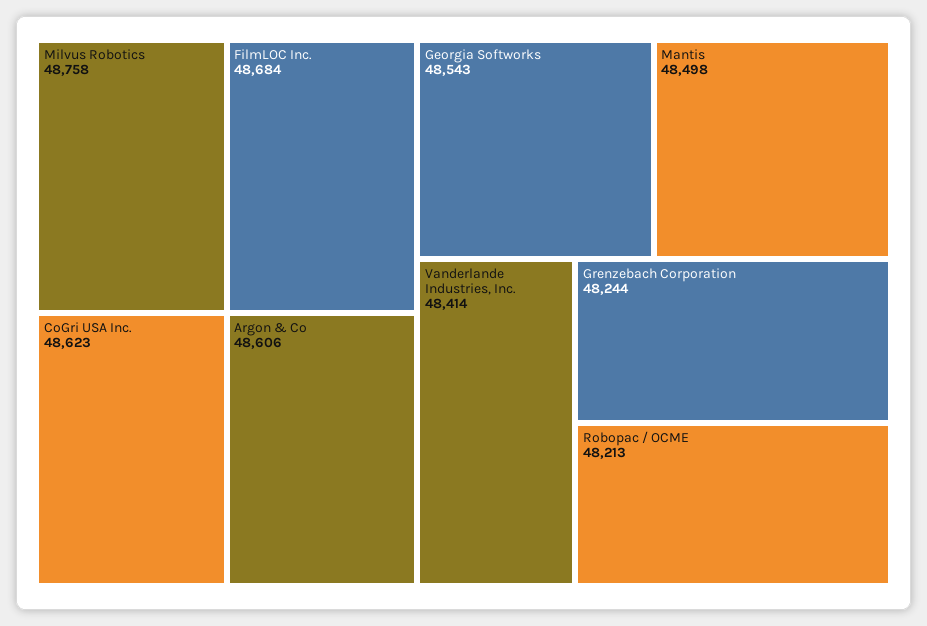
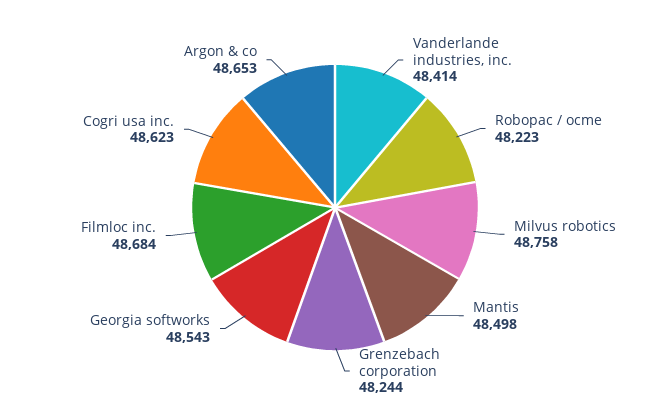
  {
    "Milvus Robotics": 48758,
    "FilmLOC Inc.": 48684,
    "CoGri USA Inc.": 48623,
-   "Argon & Co": 48606,
+   "Argon & Co": 48653,
    "Georgia Softworks": 48543,
    "Mantis": 48498,
    "Vanderlande Industries, Inc.": 48414,
    "Grenzebach Corporation": 48244,
-   "Robopac / OCME": 48213
+   "Robopac / OCME": 48223
  }

